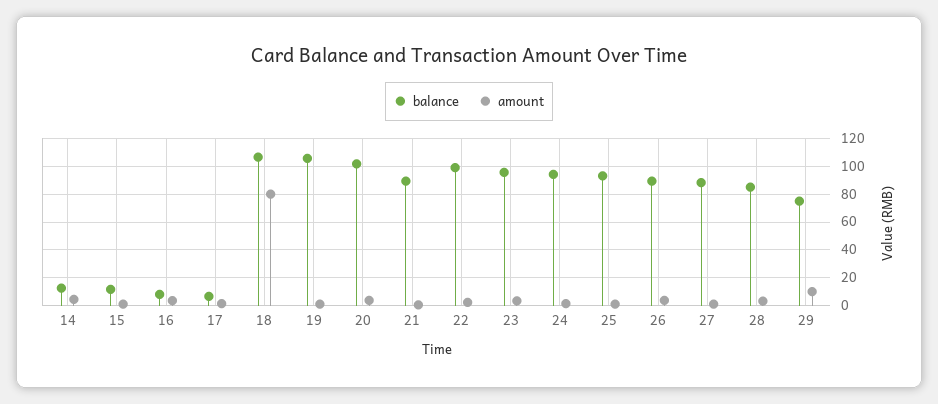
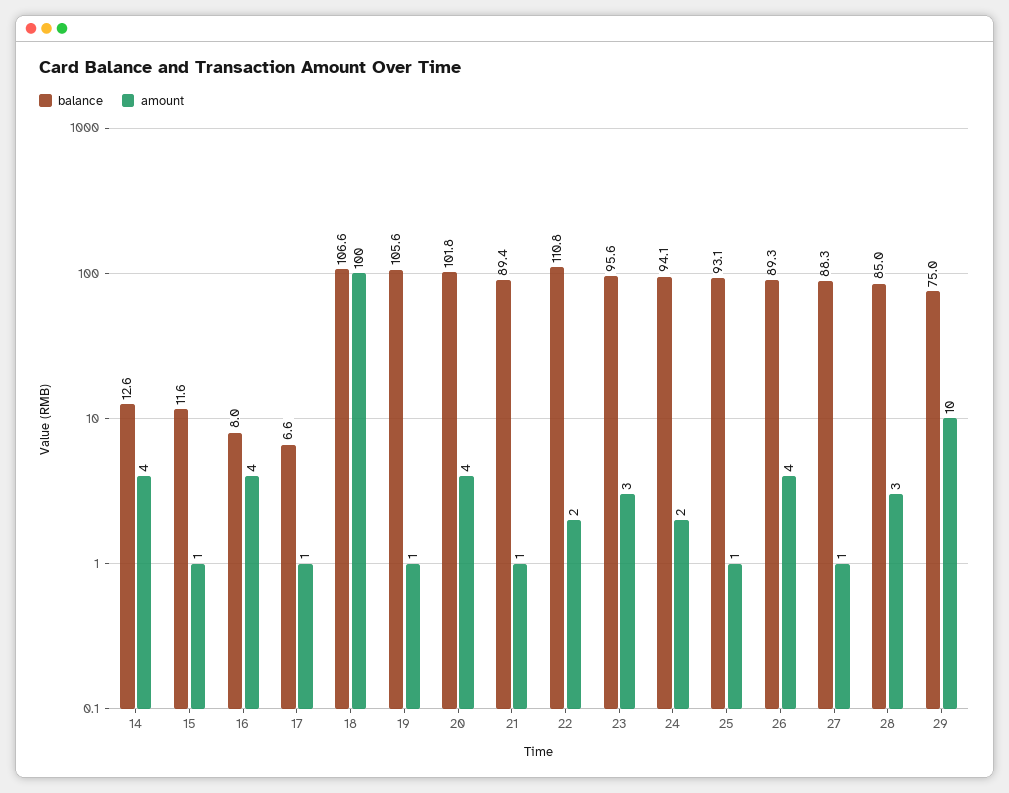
  {
    "balance": {
      "14": 12.6,
      "15": 11.6,
      "16": 8,
      "17": 6.6,
      "18": 106.6,
      "19": 105.6,
      "20": 101.8,
      "21": 89.4,
-     "22": 100,
+     "22": 110.8,
      "23": 95.6,
      "24": 94.1,
      "25": 93.1,
      "26": 89.3,
      "27": 88.3,
      "28": 85,
      "29": 75
    },
    "amount": {
      "14": 4,
      "15": 1,
      "16": 4,
      "17": 1,
-     "18": 80,
+     "18": 100,
      "19": 1,
      "20": 4,
      "21": 1,
      "22": 2,
      "23": 3,
      "24": 2,
      "25": 1,
      "26": 4,
      "27": 1,
      "28": 3,
      "29": 10
    }
  }

